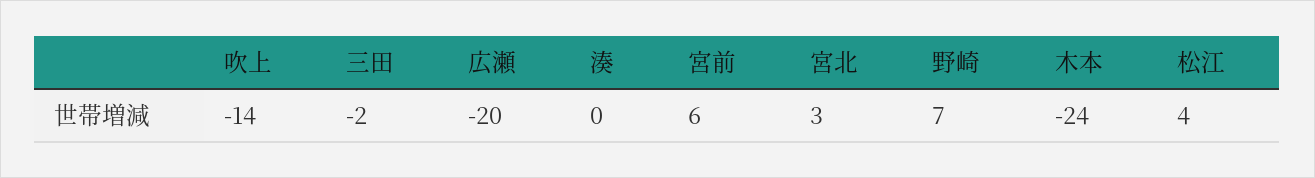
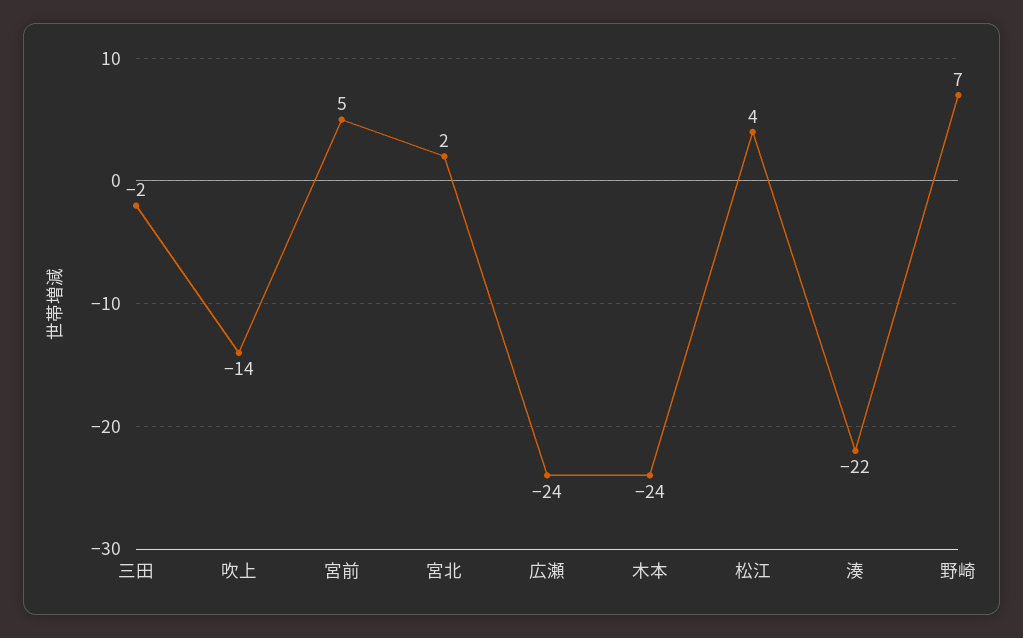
  {
    "吹上": -14,
    "三田": -2,
-   "広瀬": -20,
+   "広瀬": -24,
-   "湊": 0,
+   "湊": -22,
-   "宮前": 6,
+   "宮前": 5,
-   "宮北": 3,
+   "宮北": 2,
    "野崎": 7,
    "木本": -24,
    "松江": 4
  }

